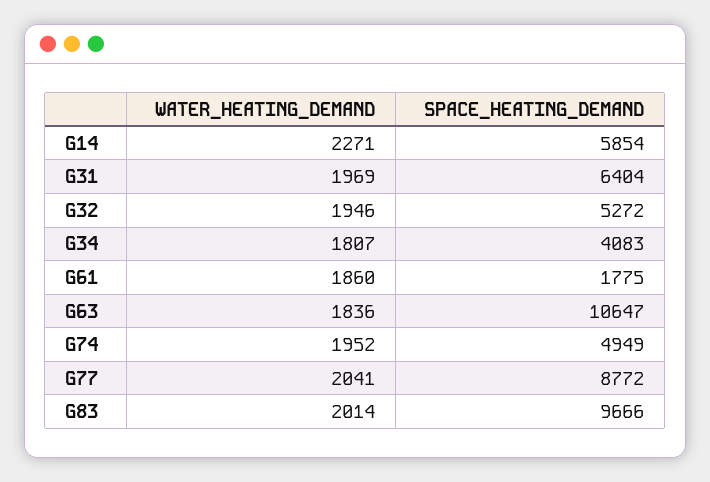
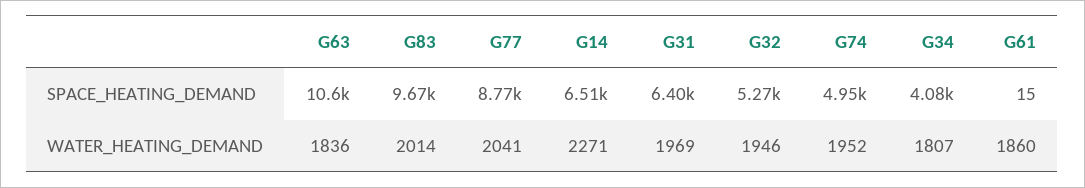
  {
    "WATER_HEATING_DEMAND": {
      "G14": 2271,
      "G31": 1969,
      "G32": 1946,
      "G34": 1807,
      "G61": 1860,
      "G63": 1836,
      "G74": 1952,
      "G77": 2041,
      "G83": 2014
    },
    "SPACE_HEATING_DEMAND": {
-     "G14": 5854,
+     "G14": 6510,
      "G31": 6404,
      "G32": 5272,
      "G34": 4083,
-     "G61": 1775,
+     "G61": 15,
      "G63": 10647,
      "G74": 4949,
      "G77": 8772,
      "G83": 9666
    }
  }

